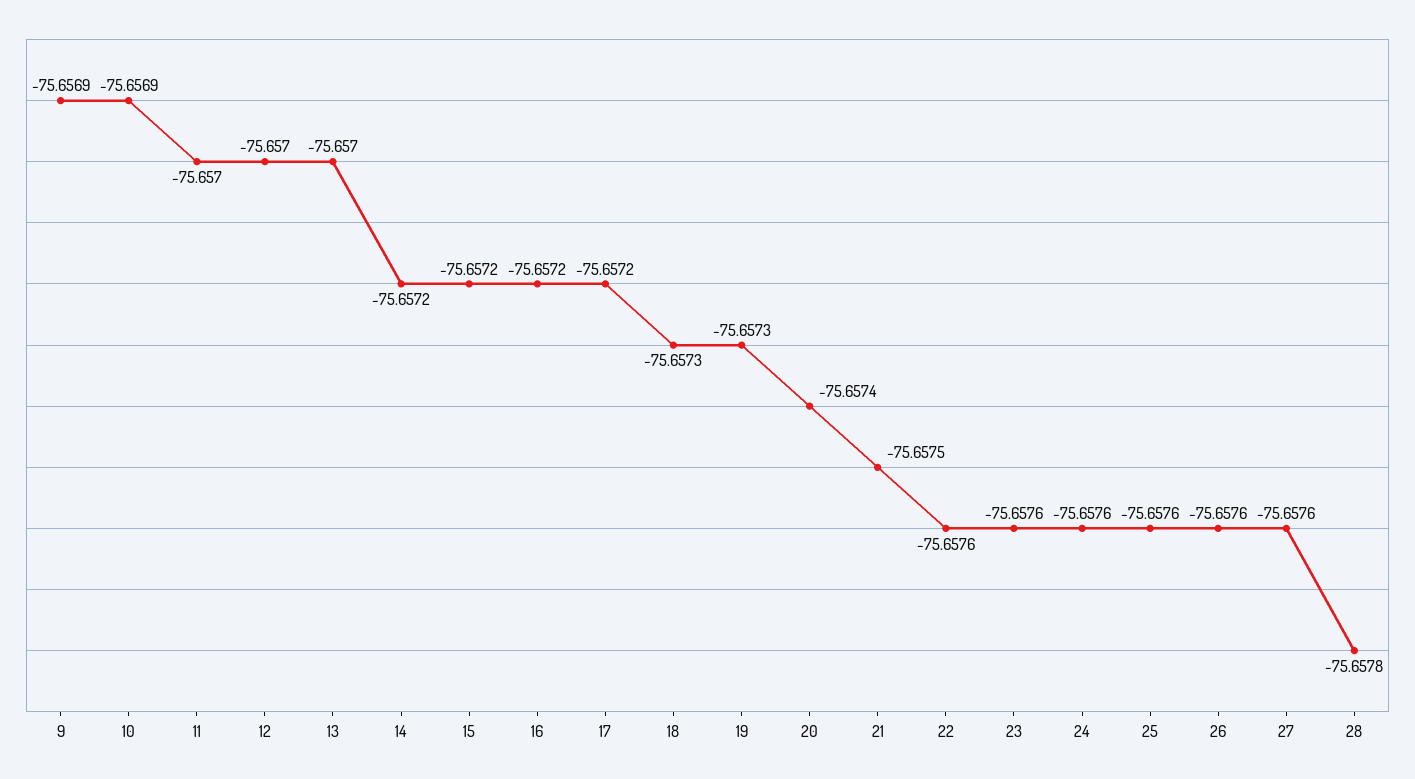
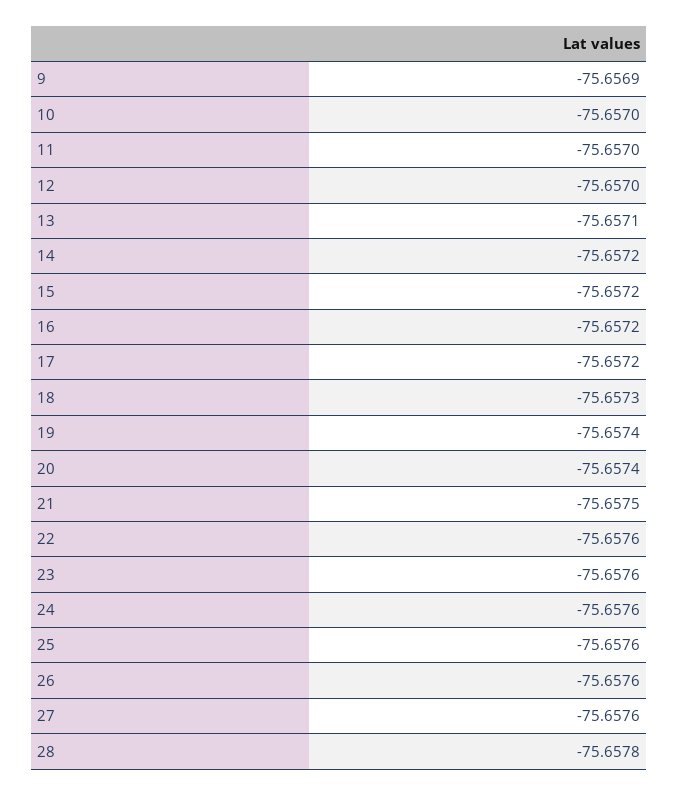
  {
    "9": -75.6569,
-   "10": -75.6569,
+   "10": -75.657,
    "11": -75.657,
    "12": -75.657,
-   "13": -75.657,
+   "13": -75.6571,
    "14": -75.6572,
    "15": -75.6572,
    "16": -75.6572,
    "17": -75.6572,
    "18": -75.6573,
-   "19": -75.6573,
+   "19": -75.6574,
    "20": -75.6574,
    "21": -75.6575,
    "22": -75.6576,
    "23": -75.6576,
    "24": -75.6576,
    "25": -75.6576,
    "26": -75.6576,
    "27": -75.6576,
    "28": -75.6578
  }

